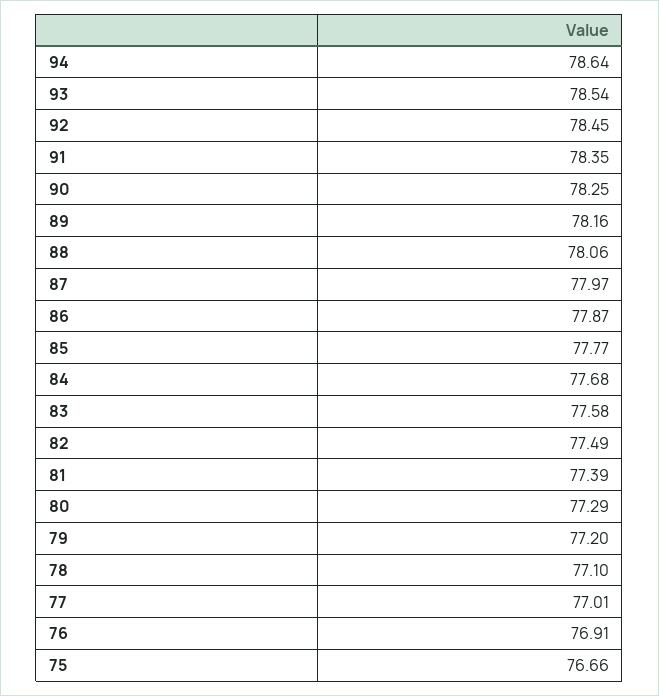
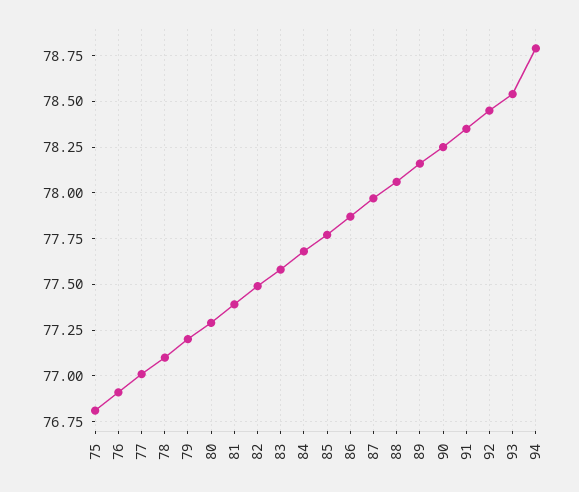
  {
-   "94": 78.64,
+   "94": 78.8,
    "93": 78.54,
    "92": 78.45,
    "91": 78.35,
    "90": 78.25,
    "89": 78.16,
    "88": 78.06,
    "87": 77.97,
    "86": 77.87,
    "85": 77.77,
    "84": 77.68,
    "83": 77.58,
    "82": 77.49,
    "81": 77.39,
    "80": 77.29,
    "79": 77.2,
    "78": 77.1,
    "77": 77.01,
    "76": 76.91,
-   "75": 76.66
+   "75": 76.8
  }

